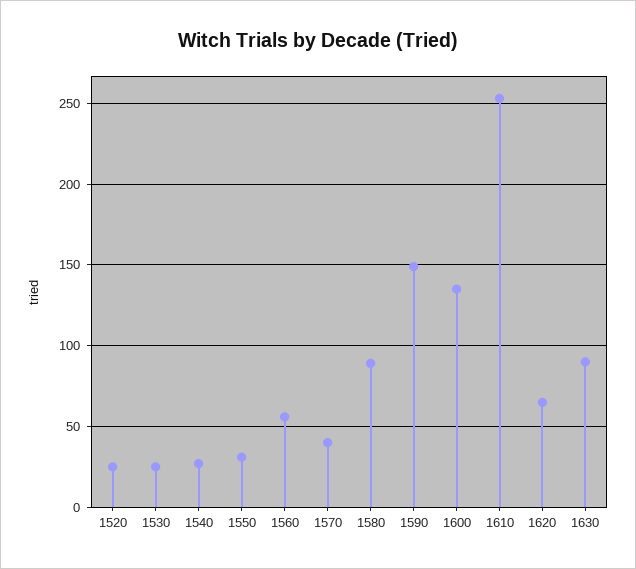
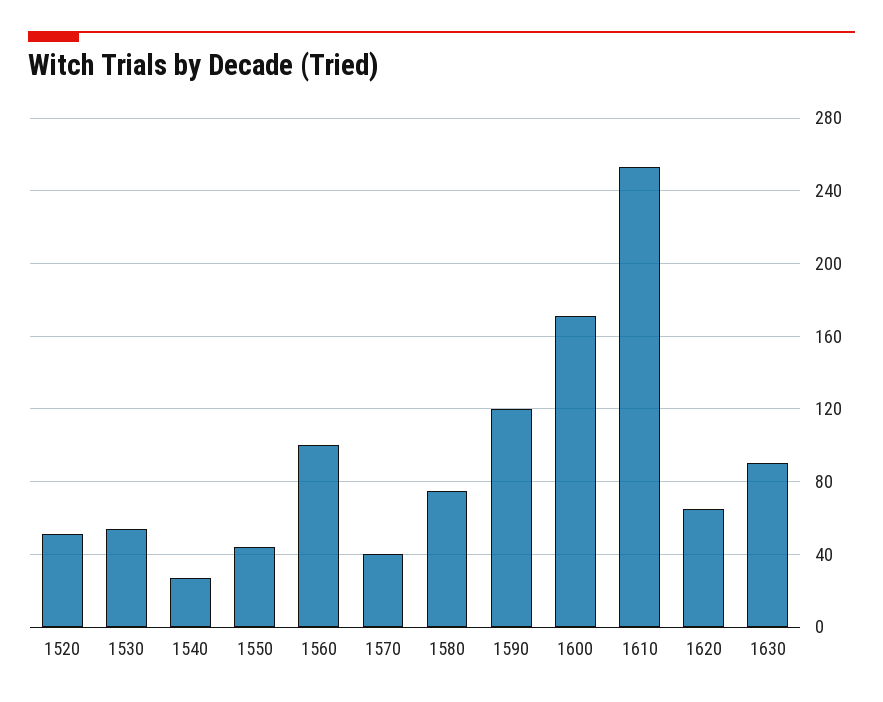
  {
-   "1520": 25,
+   "1520": 50,
-   "1530": 25,
+   "1530": 55,
    "1540": 25,
-   "1550": 30,
+   "1550": 45,
-   "1560": 55,
+   "1560": 100,
    "1570": 40,
-   "1580": 90,
+   "1580": 75,
-   "1590": 150,
+   "1590": 120,
-   "1600": 135,
+   "1600": 170,
    "1610": 255,
    "1620": 65,
    "1630": 90
  }

